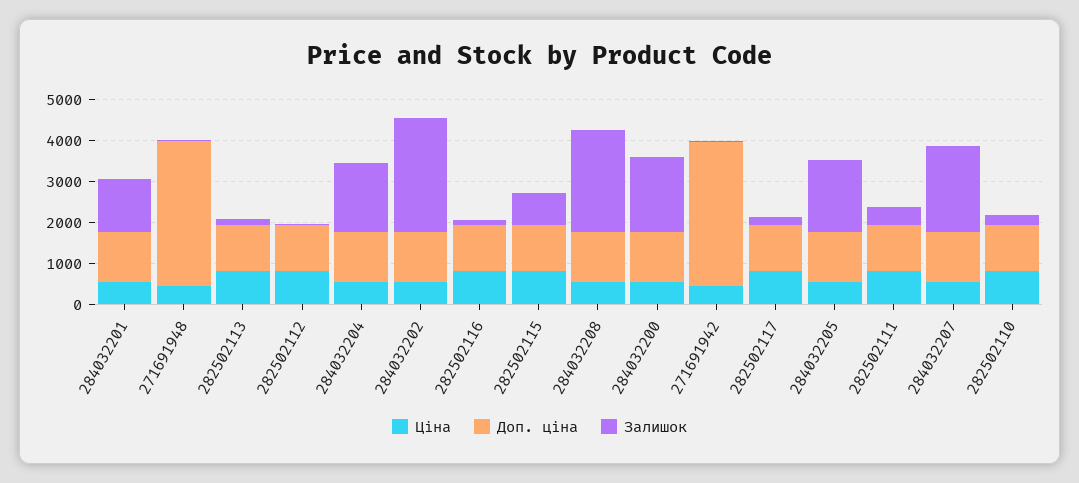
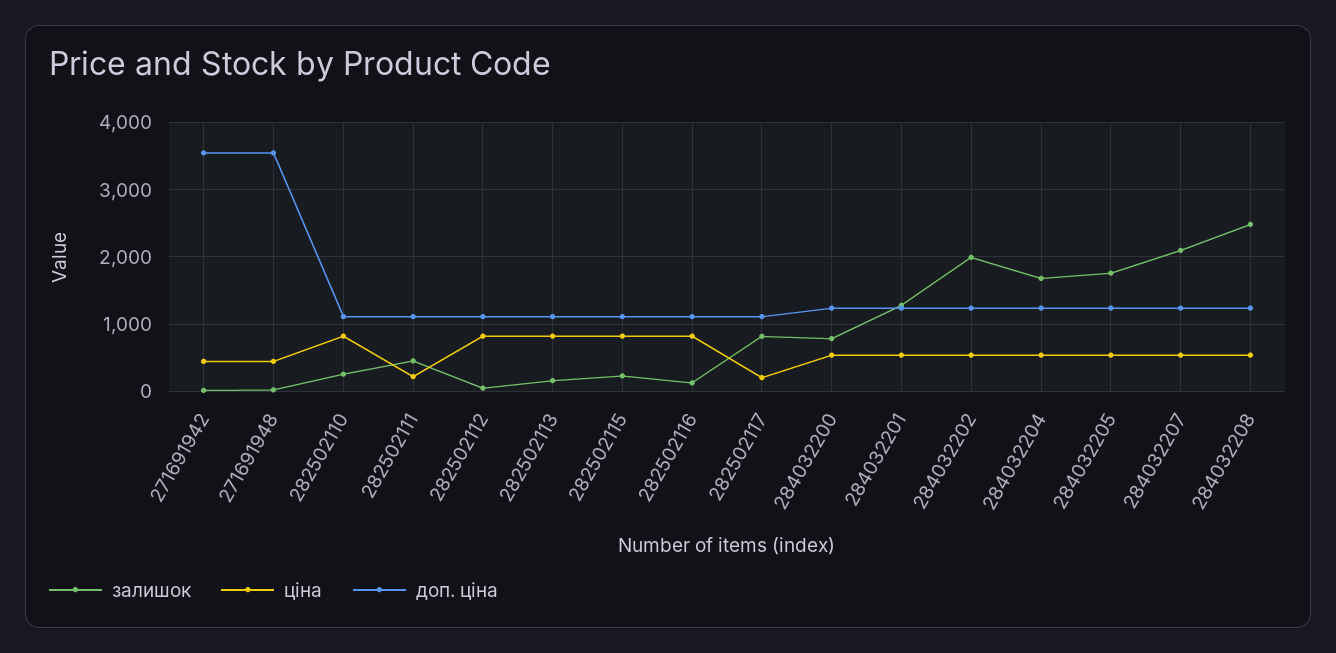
  {
    "Ціна": {
      "284032201": 500,
      "271691948": 400,
      "282502113": 800,
      "282502112": 800,
      "284032204": 500,
      "284032202": 500,
      "282502116": 800,
      "282502115": 800,
      "284032208": 500,
      "284032200": 500,
      "271691942": 400,
-     "282502117": 800,
+     "282502117": 200,
      "284032205": 500,
-     "282502111": 800,
+     "282502111": 200,
      "284032207": 500,
      "282502110": 800
    },
    "Доп. ціна": {
      "284032201": 1200,
      "271691948": 3500,
      "282502113": 1100,
      "282502112": 1100,
      "284032204": 1200,
      "284032202": 1200,
      "282502116": 1100,
      "282502115": 1100,
      "284032208": 1200,
      "284032200": 1200,
      "271691942": 3500,
      "282502117": 1100,
      "284032205": 1200,
      "282502111": 1100,
      "284032207": 1200,
      "282502110": 1100
    },
    "Залишок": {
      "284032201": 1300,
      "271691948": 0,
      "282502113": 200,
      "282502112": 0,
      "284032204": 1700,
-     "284032202": 2800,
+     "284032202": 2000,
      "282502116": 100,
-     "282502115": 800,
+     "282502115": 200,
      "284032208": 2500,
-     "284032200": 1800,
+     "284032200": 800,
      "271691942": 0,
-     "282502117": 200,
+     "282502117": 800,
      "284032205": 1800,
      "282502111": 500,
      "284032207": 2100,
      "282502110": 300
    }
  }

